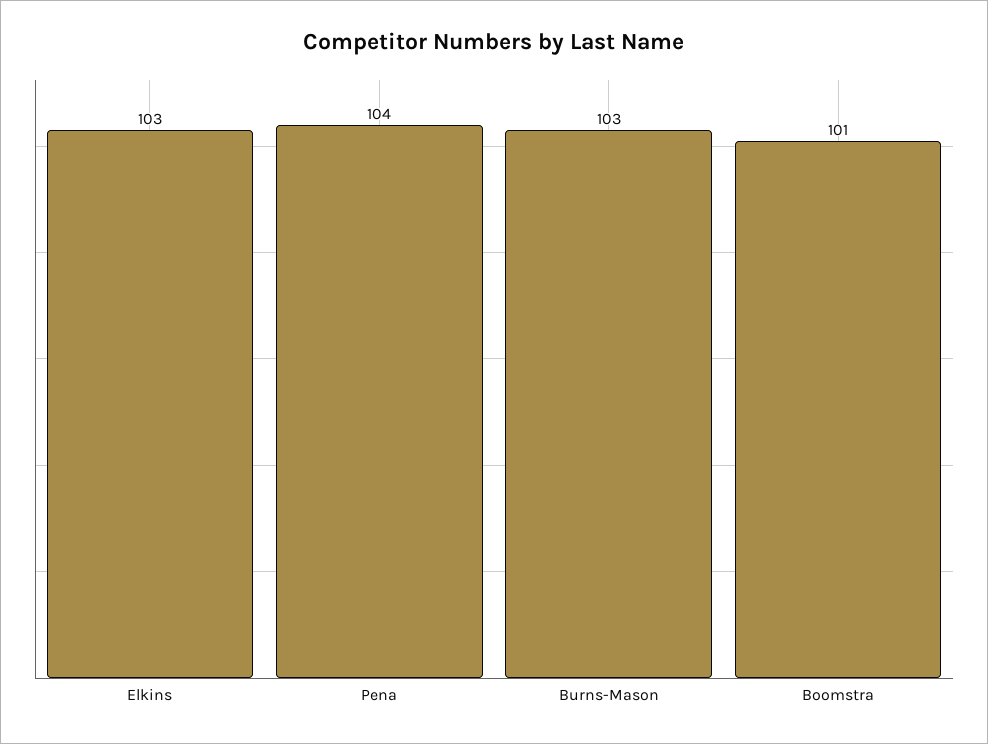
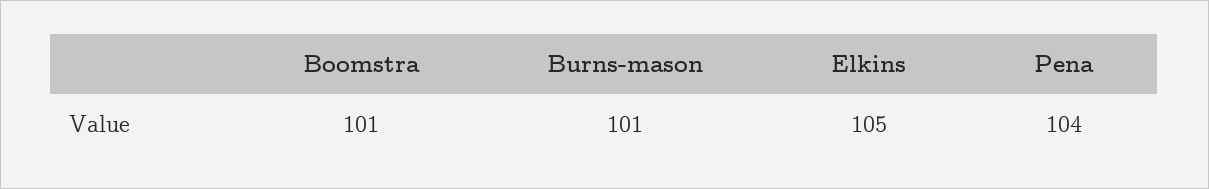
  {
-   "Elkins": 103,
+   "Elkins": 105,
    "Pena": 104,
-   "Burns-Mason": 103,
+   "Burns-Mason": 101,
    "Boomstra": 101
  }

